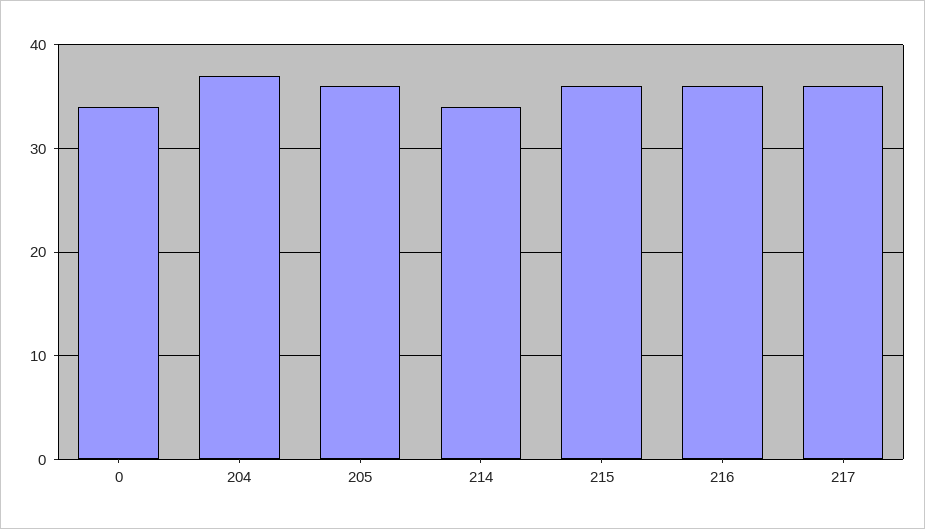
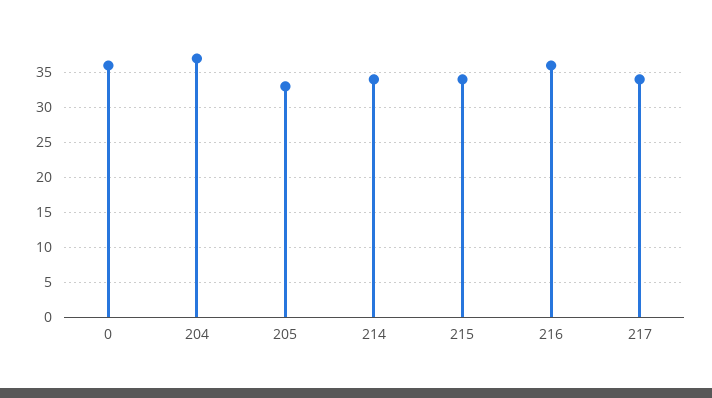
  {
-   "0": 34,
+   "0": 36,
    "204": 37,
-   "205": 36,
+   "205": 33,
    "214": 34,
-   "215": 36,
+   "215": 34,
    "216": 36,
-   "217": 36
+   "217": 34
  }

